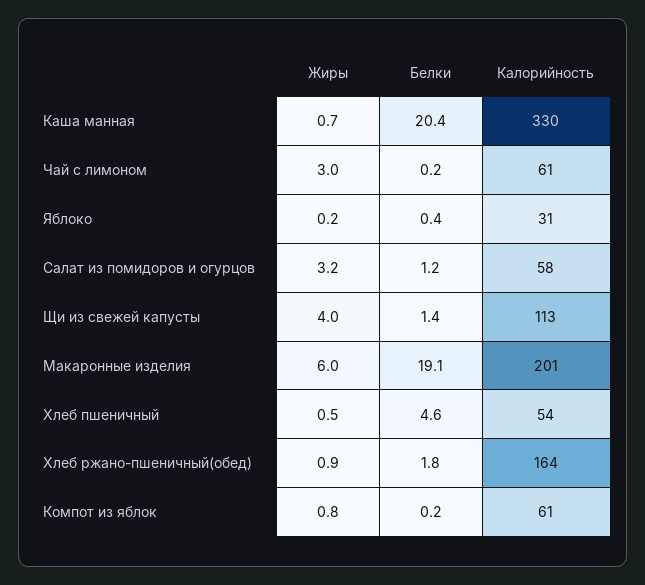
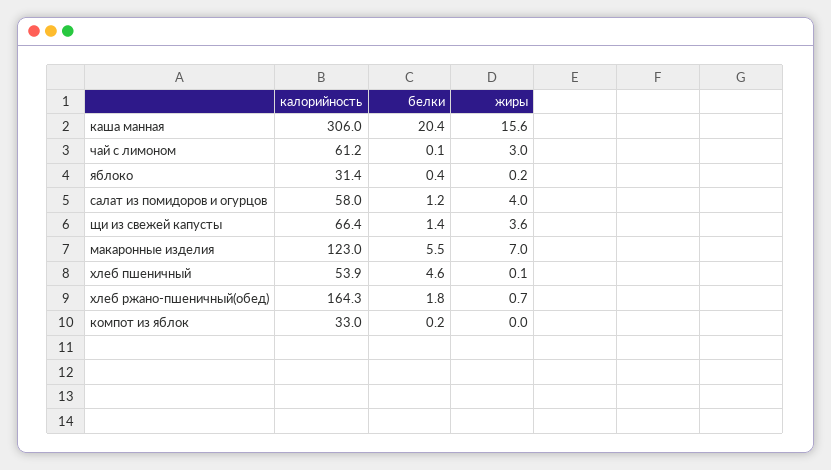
  {
    "Жиры": {
-     "Каша манная": 0.7,
+     "Каша манная": 15.6,
      "Чай с лимоном": 3,
      "Яблоко": 0.2,
-     "Салат из помидоров и огурцов": 3.2,
+     "Салат из помидоров и огурцов": 4,
-     "Щи из свежей капусты": 4,
+     "Щи из свежей капусты": 3.6,
-     "Макаронные изделия": 6,
+     "Макаронные изделия": 7,
-     "Хлеб пшеничный": 0.5,
+     "Хлеб пшеничный": 0.1,
-     "Хлеб ржано-пшеничный(обед)": 0.9,
+     "Хлеб ржано-пшеничный(обед)": 0.7,
-     "Компот из яблок": 0.8
+     "Компот из яблок": 0
    },
    "Белки": {
      "Каша манная": 20.4,
-     "Чай с лимоном": 0.2,
+     "Чай с лимоном": 0.1,
      "Яблоко": 0.4,
      "Салат из помидоров и огурцов": 1.2,
      "Щи из свежей капусты": 1.4,
-     "Макаронные изделия": 19.1,
+     "Макаронные изделия": 5.5,
      "Хлеб пшеничный": 4.6,
      "Хлеб ржано-пшеничный(обед)": 1.8,
      "Компот из яблок": 0.2
    },
    "Калорийность": {
-     "Каша манная": 330,
+     "Каша манная": 306,
      "Чай с лимоном": 61.2,
      "Яблоко": 31.4,
      "Салат из помидоров и огурцов": 58,
-     "Щи из свежей капусты": 113,
+     "Щи из свежей капусты": 66.4,
-     "Макаронные изделия": 201,
+     "Макаронные изделия": 123,
      "Хлеб пшеничный": 53.9,
      "Хлеб ржано-пшеничный(обед)": 164.3,
-     "Компот из яблок": 61
+     "Компот из яблок": 33
    }
  }

